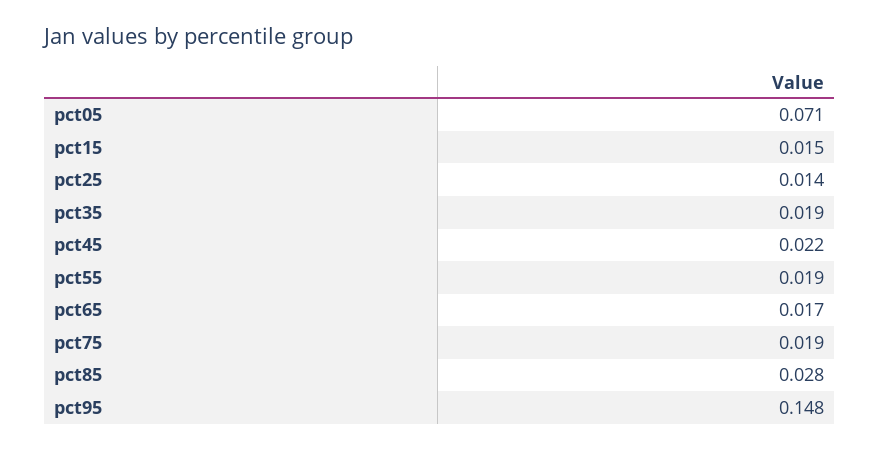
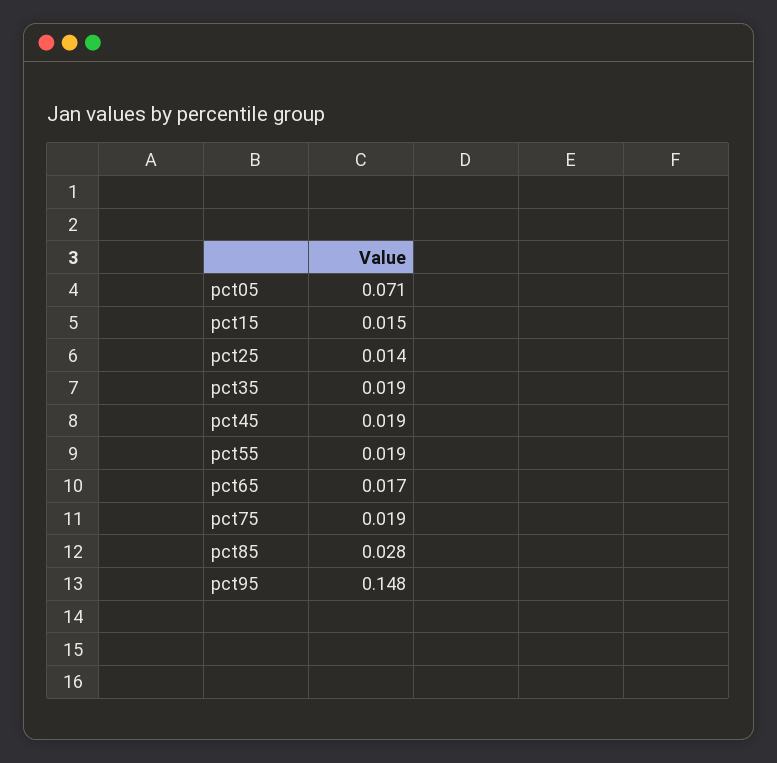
  {
    "pct05": 0.071,
    "pct15": 0.015,
    "pct25": 0.014,
    "pct35": 0.019,
-   "pct45": 0.022,
+   "pct45": 0.019,
    "pct55": 0.019,
    "pct65": 0.017,
    "pct75": 0.019,
    "pct85": 0.028,
    "pct95": 0.148
  }

